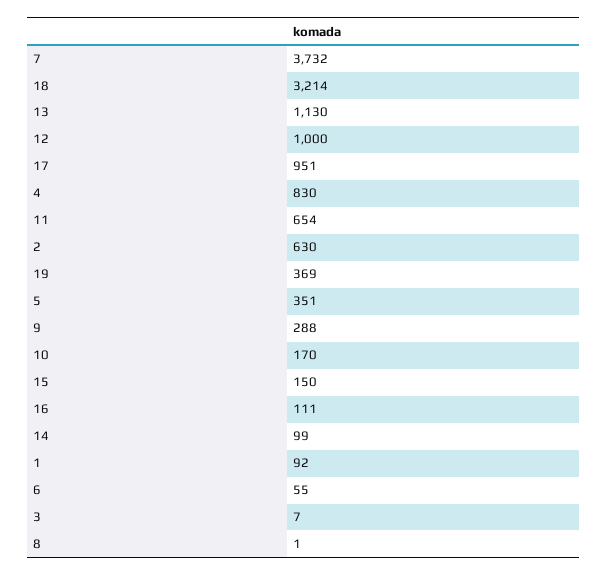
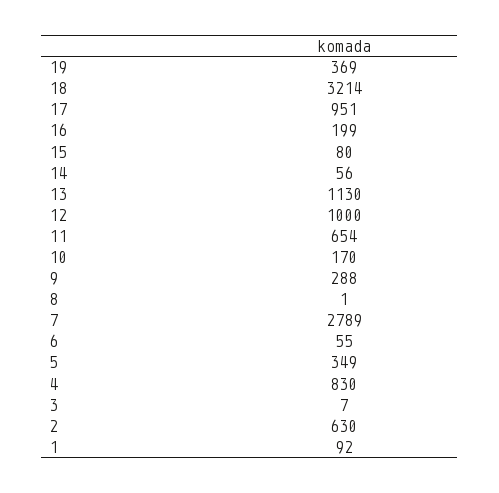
  {
-   "7": 3732,
+   "7": 2789,
    "18": 3214,
    "13": 1130,
    "12": 1000,
    "17": 951,
    "4": 830,
    "11": 654,
    "2": 630,
    "19": 369,
-   "5": 351,
+   "5": 349,
    "9": 288,
    "10": 170,
-   "15": 150,
+   "15": 80,
-   "16": 111,
+   "16": 199,
-   "14": 99,
+   "14": 56,
    "1": 92,
    "6": 55,
    "3": 7,
    "8": 1
  }

